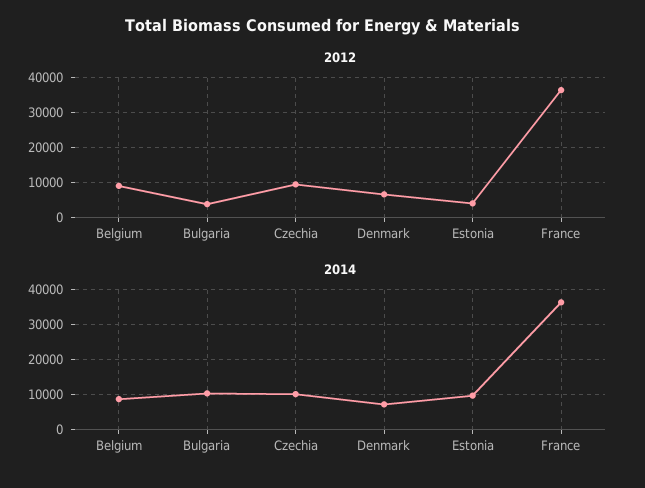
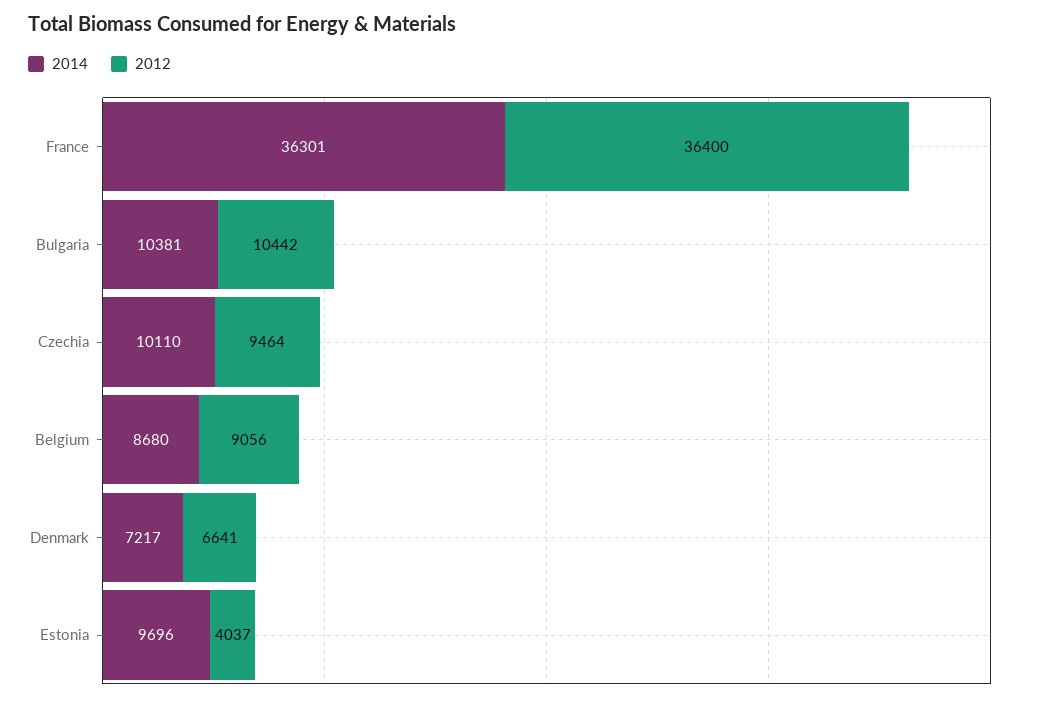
  {
    "2012": {
      "Belgium": 9056,
-     "Bulgaria": 4000,
+     "Bulgaria": 10442,
      "Czechia": 9464,
      "Denmark": 6641,
      "Estonia": 4037,
      "France": 36400
    },
    "2014": {
      "Belgium": 8680,
      "Bulgaria": 10381,
      "Czechia": 10110,
      "Denmark": 7217,
      "Estonia": 9696,
      "France": 36301
    }
  }

